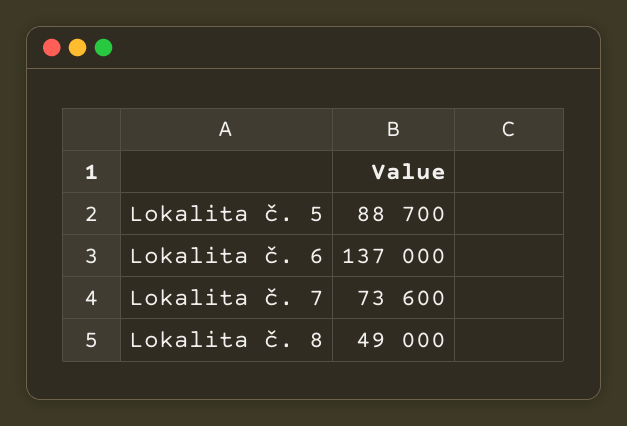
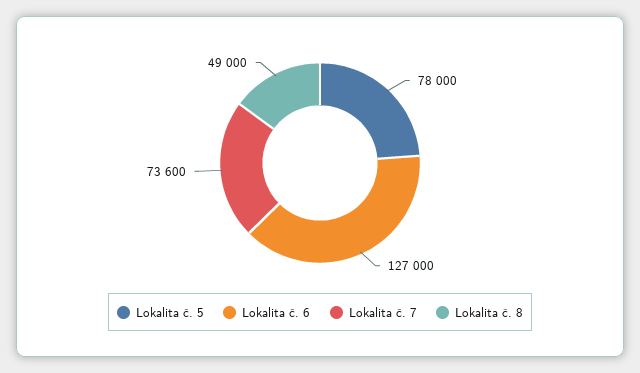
  {
-   "Lokalita č. 5": 88700,
+   "Lokalita č. 5": 78000,
-   "Lokalita č. 6": 137000,
+   "Lokalita č. 6": 127000,
    "Lokalita č. 7": 73600,
    "Lokalita č. 8": 49000
  }

